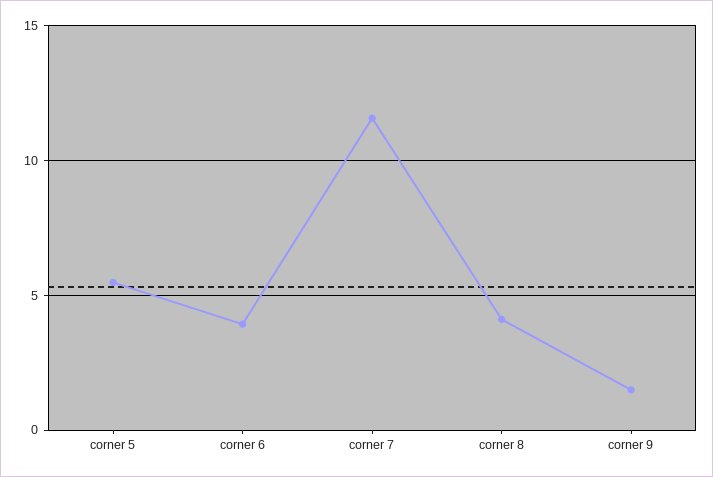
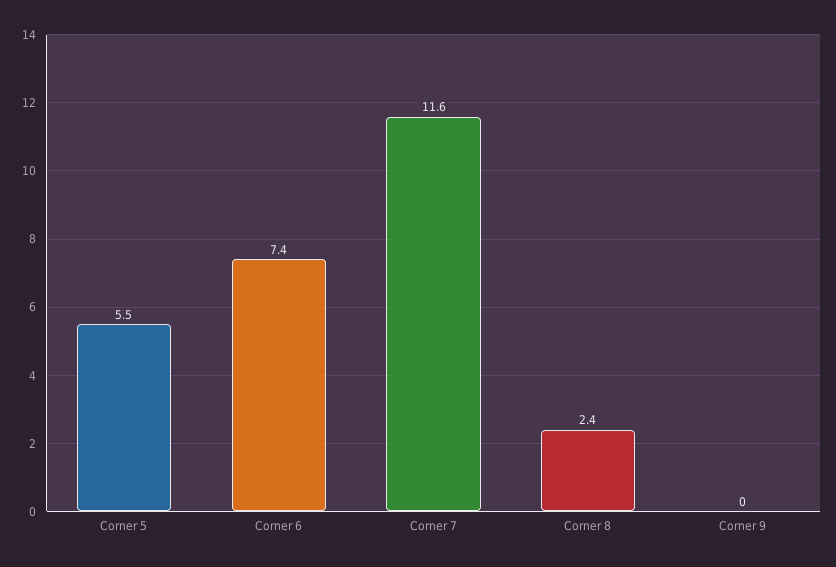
  {
    "corner 5": 5.5,
-   "corner 6": 4,
+   "corner 6": 7.4,
    "corner 7": 11.6,
-   "corner 8": 4,
+   "corner 8": 2.4,
-   "corner 9": 1.5
+   "corner 9": 0
  }

